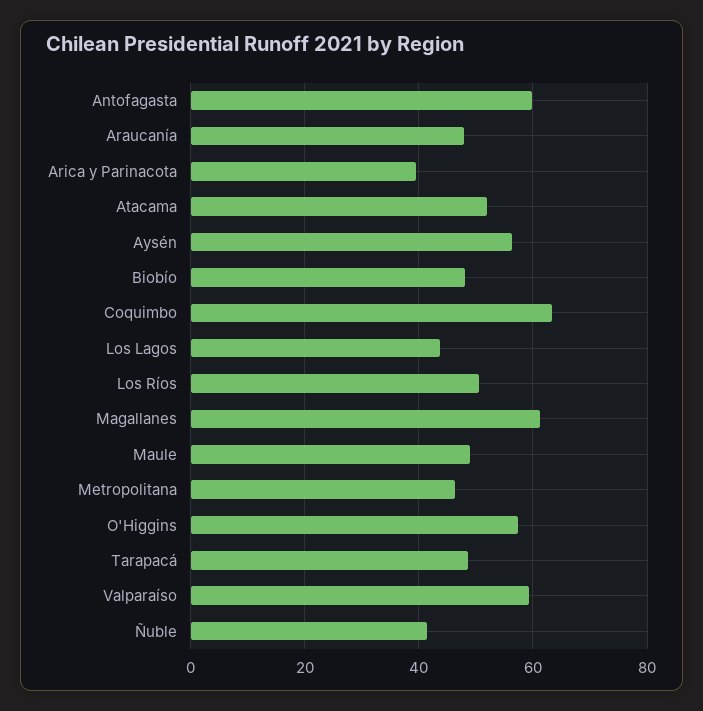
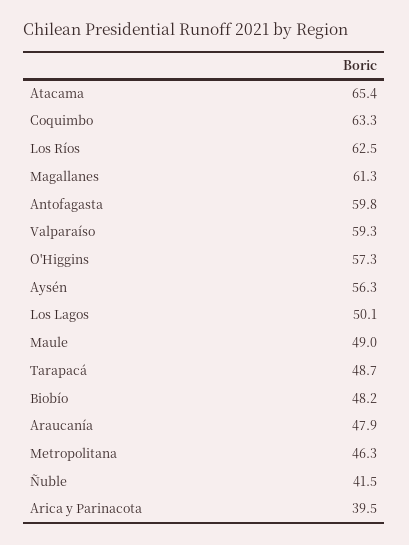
  {
    "Antofagasta": 59.8,
    "Araucanía": 47.9,
    "Arica y Parinacota": 39.5,
-   "Atacama": 52,
+   "Atacama": 65.4,
    "Aysén": 56.3,
    "Biobío": 48.2,
    "Coquimbo": 63.3,
-   "Los Lagos": 44,
+   "Los Lagos": 50.1,
-   "Los Ríos": 50,
+   "Los Ríos": 62.5,
    "Magallanes": 61.3,
    "Maule": 49,
    "Metropolitana": 46.3,
    "O'Higgins": 57.3,
    "Tarapacá": 48.7,
    "Valparaíso": 59.3,
    "Ñuble": 41.5
  }

